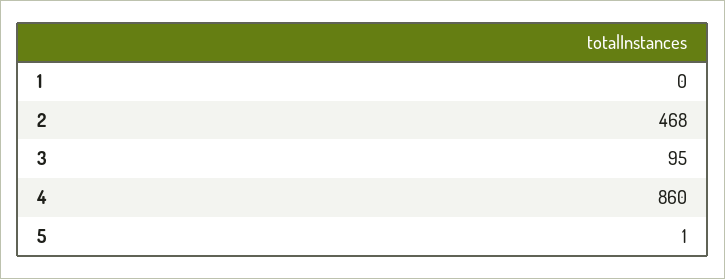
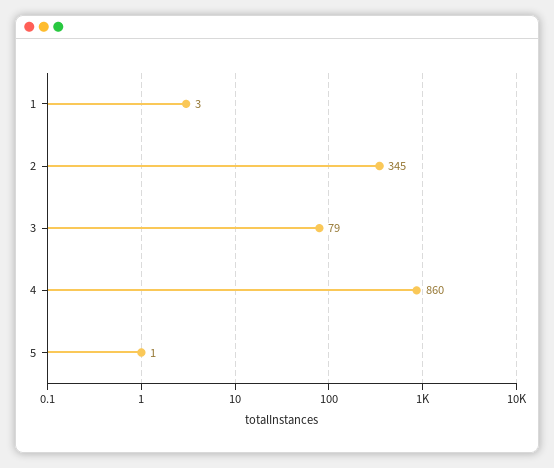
  {
-   "1": 0,
+   "1": 3,
-   "2": 468,
+   "2": 345,
-   "3": 95,
+   "3": 79,
    "4": 860,
    "5": 1
  }

